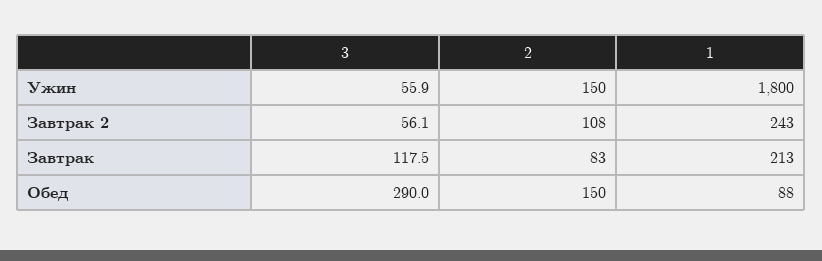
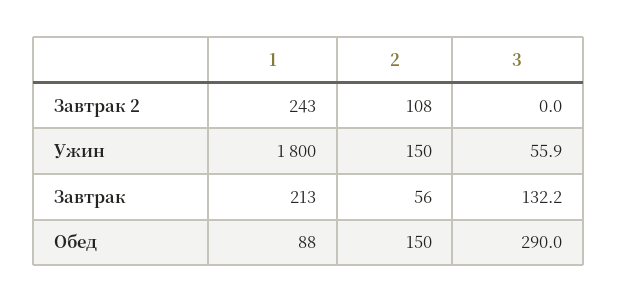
  {
    "3": {
      "Ужин": 55.9,
-     "Завтрак 2": 56.1,
+     "Завтрак 2": 0,
-     "Завтрак": 117.5,
+     "Завтрак": 132.2,
      "Обед": 290
    },
    "2": {
      "Ужин": 150,
      "Завтрак 2": 108,
-     "Завтрак": 83,
+     "Завтрак": 56,
      "Обед": 150
    },
    "1": {
      "Ужин": 1800,
      "Завтрак 2": 243,
      "Завтрак": 213,
      "Обед": 88
    }
  }

